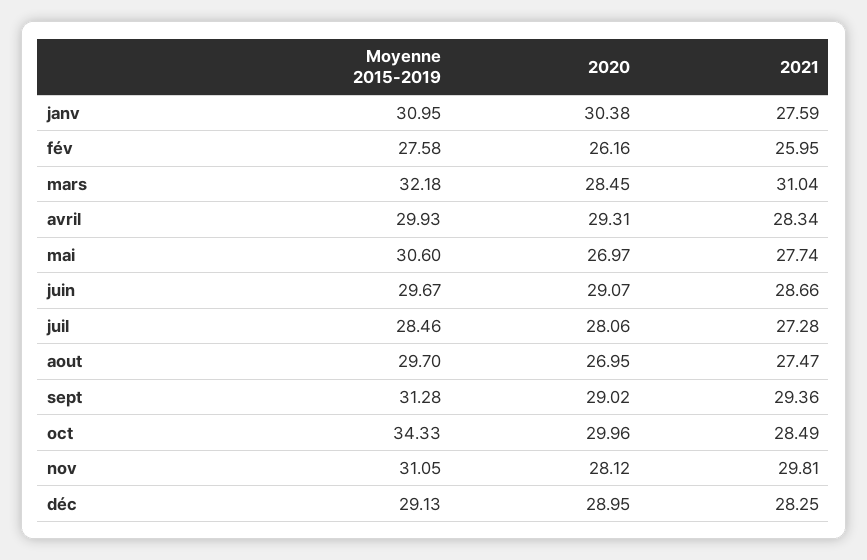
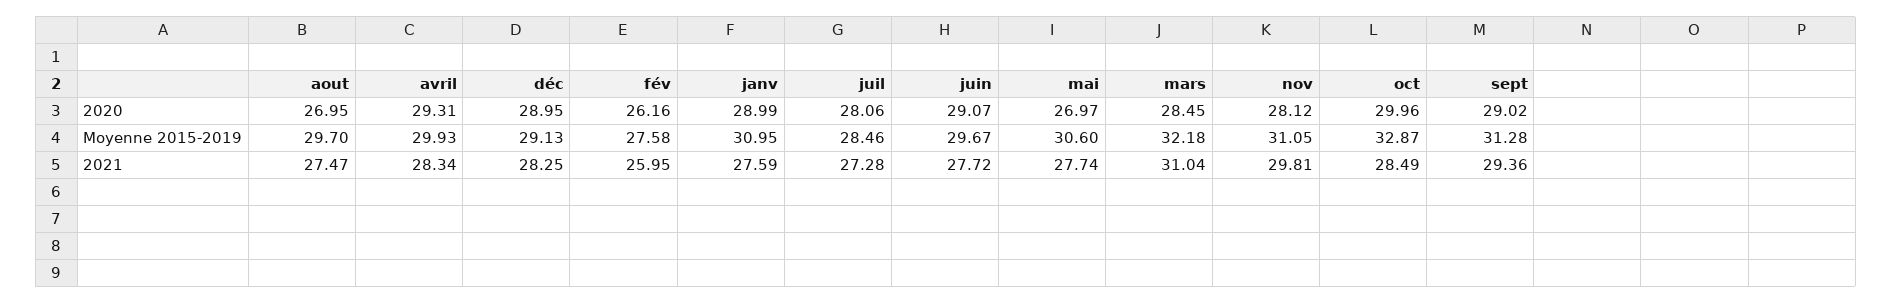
  {
    "Moyenne 2015-2019": {
      "janv": 30.95,
      "fév": 27.58,
      "mars": 32.18,
      "avril": 29.93,
      "mai": 30.6,
      "juin": 29.67,
      "juil": 28.46,
      "aout": 29.7,
      "sept": 31.28,
-     "oct": 34.33,
+     "oct": 32.87,
      "nov": 31.05,
      "déc": 29.13
    },
    "2020": {
-     "janv": 30.38,
+     "janv": 28.99,
      "fév": 26.16,
      "mars": 28.45,
      "avril": 29.31,
      "mai": 26.97,
      "juin": 29.07,
      "juil": 28.06,
      "aout": 26.95,
      "sept": 29.02,
      "oct": 29.96,
      "nov": 28.12,
      "déc": 28.95
    },
    "2021": {
      "janv": 27.59,
      "fév": 25.95,
      "mars": 31.04,
      "avril": 28.34,
      "mai": 27.74,
-     "juin": 28.66,
+     "juin": 27.72,
      "juil": 27.28,
      "aout": 27.47,
      "sept": 29.36,
      "oct": 28.49,
      "nov": 29.81,
      "déc": 28.25
    }
  }

